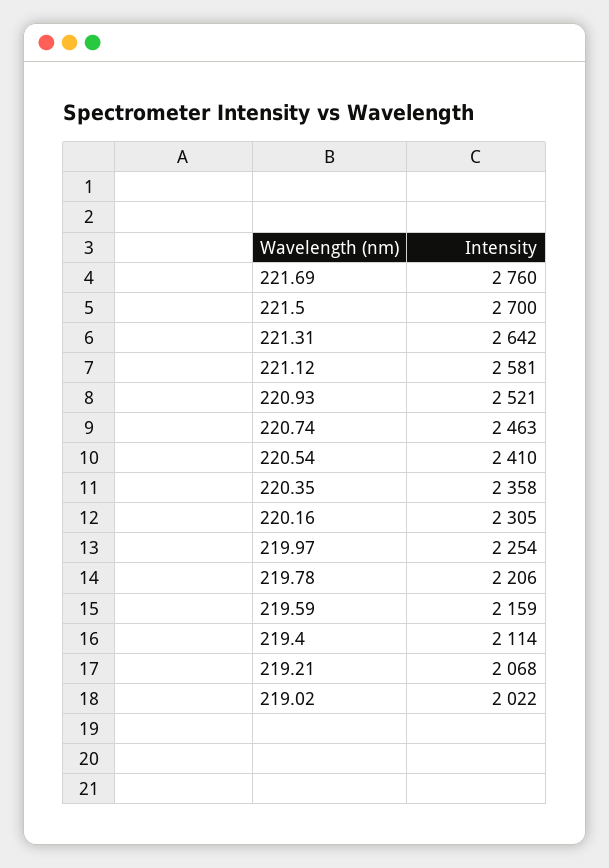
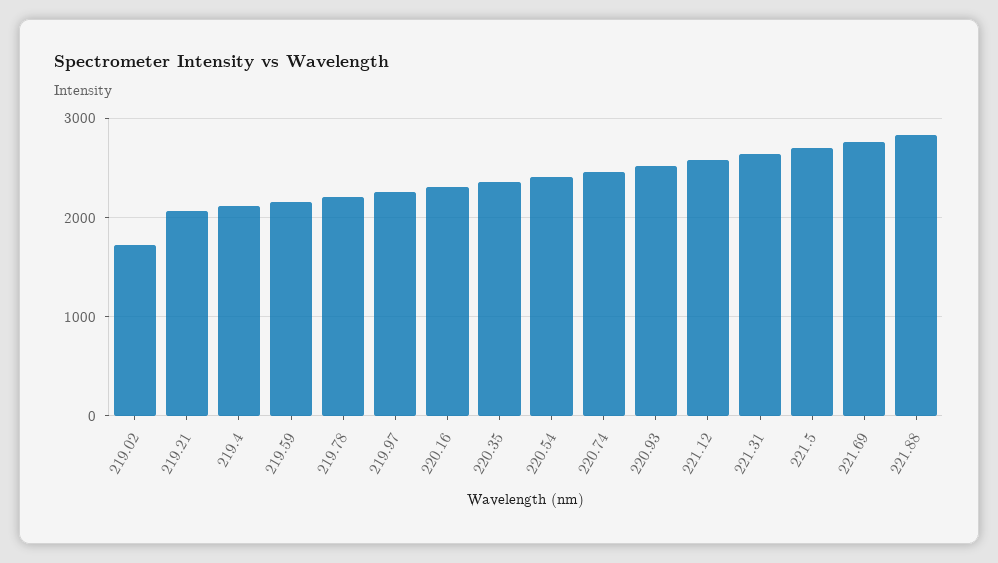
  {
    "221.69": 2760,
    "221.5": 2700,
    "221.31": 2642,
    "221.12": 2581,
    "220.93": 2521,
    "220.74": 2463,
    "220.54": 2410,
    "220.35": 2358,
    "220.16": 2305,
    "219.97": 2254,
    "219.78": 2206,
    "219.59": 2159,
    "219.4": 2114,
    "219.21": 2068,
-   "219.02": 2022
+   "219.02": 1700,
+   "221.88": 2800
  }

